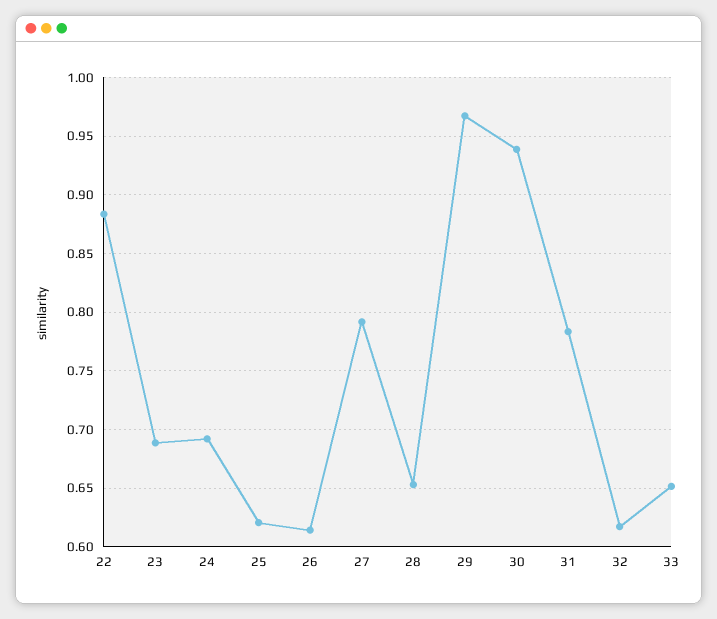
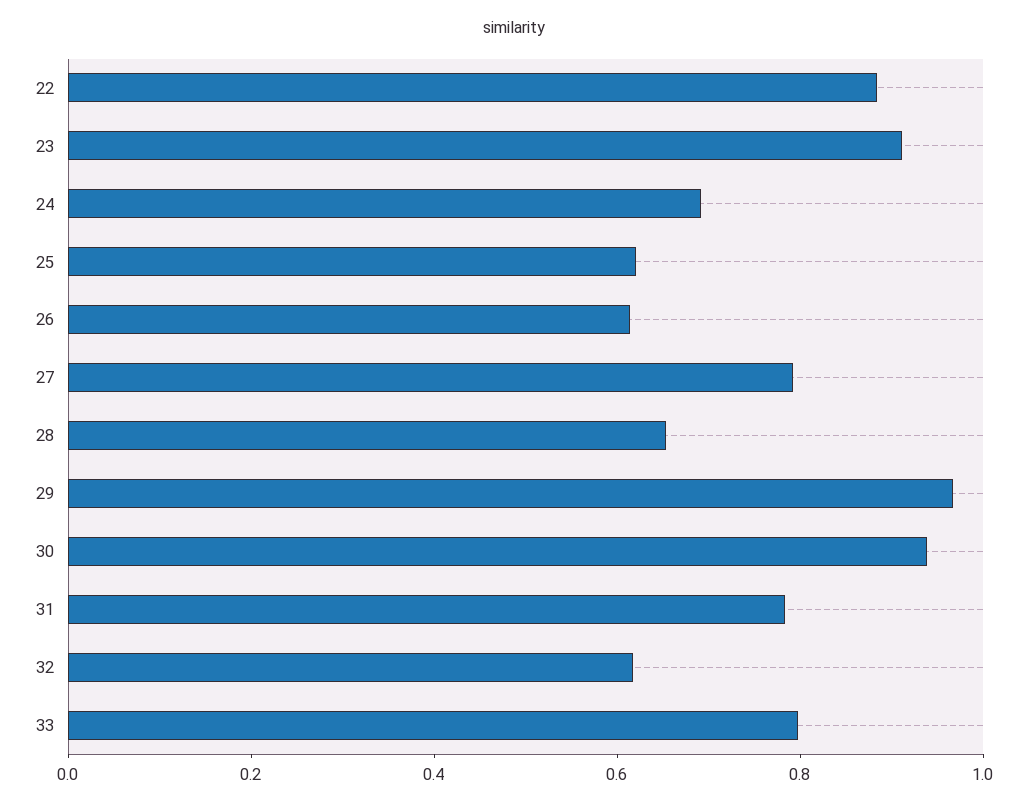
  {
    "22": 0.88,
-   "23": 0.69,
+   "23": 0.9,
    "24": 0.69,
    "25": 0.62,
    "26": 0.61,
    "27": 0.79,
    "28": 0.65,
    "29": 0.97,
    "30": 0.94,
    "31": 0.78,
    "32": 0.62,
-   "33": 0.65
+   "33": 0.8
  }

